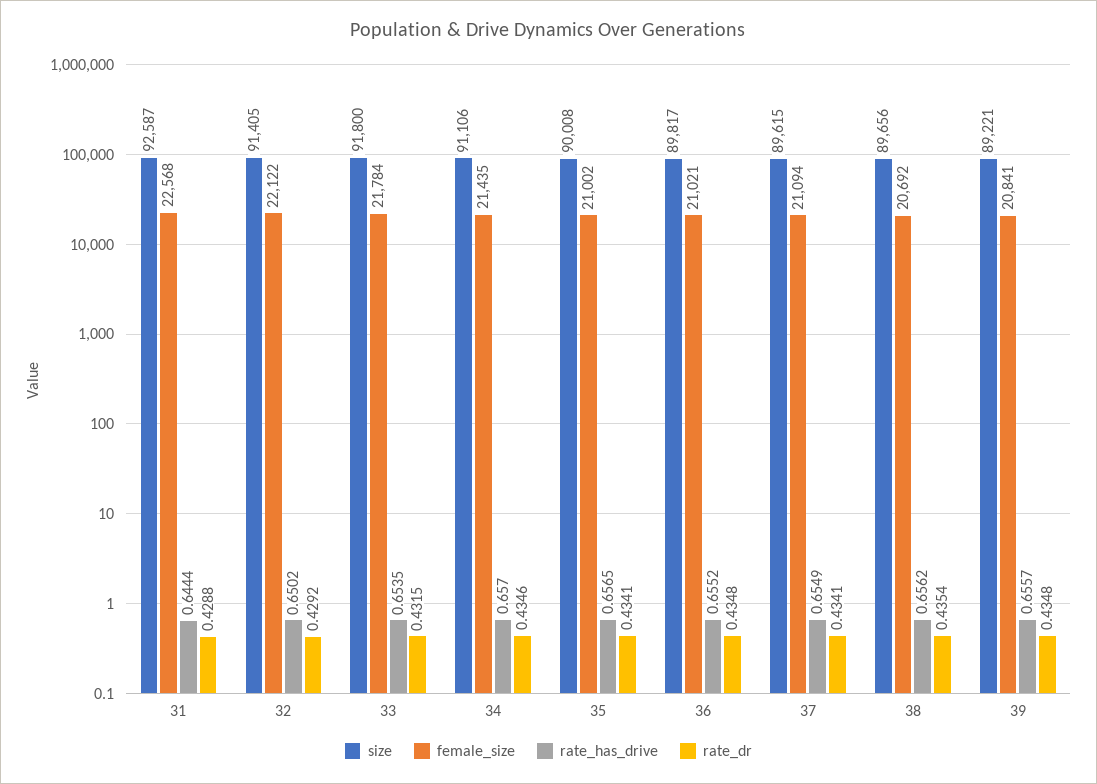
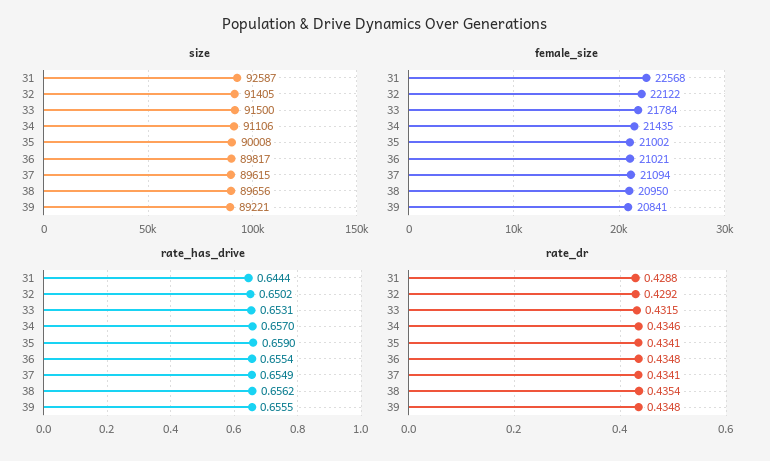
  {
    "size": {
      "31": 92587,
      "32": 91405,
-     "33": 91800,
+     "33": 91500,
      "34": 91106,
      "35": 90008,
      "36": 89817,
      "37": 89615,
      "38": 89656,
      "39": 89221
    },
    "female_size": {
      "31": 22568,
      "32": 22122,
      "33": 21784,
      "34": 21435,
      "35": 21002,
      "36": 21021,
      "37": 21094,
-     "38": 20692,
+     "38": 20950,
      "39": 20841
    },
    "rate_has_drive": {
      "31": 0.6444,
      "32": 0.6502,
-     "33": 0.6535,
+     "33": 0.6531,
      "34": 0.657,
-     "35": 0.6565,
+     "35": 0.659,
-     "36": 0.6552,
+     "36": 0.6554,
      "37": 0.6549,
      "38": 0.6562,
-     "39": 0.6557
+     "39": 0.6555
    },
    "rate_dr": {
      "31": 0.4288,
      "32": 0.4292,
      "33": 0.4315,
      "34": 0.4346,
      "35": 0.4341,
      "36": 0.4348,
      "37": 0.4341,
      "38": 0.4354,
      "39": 0.4348
    }
  }

